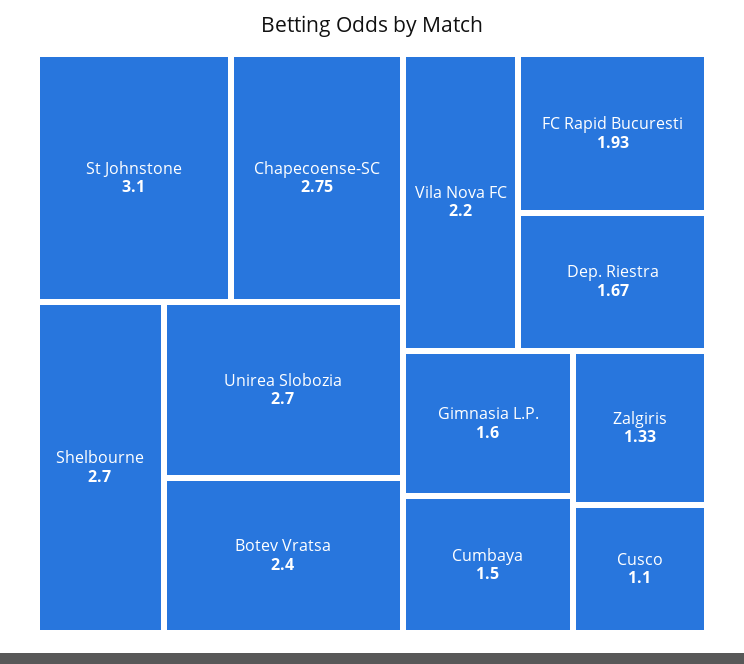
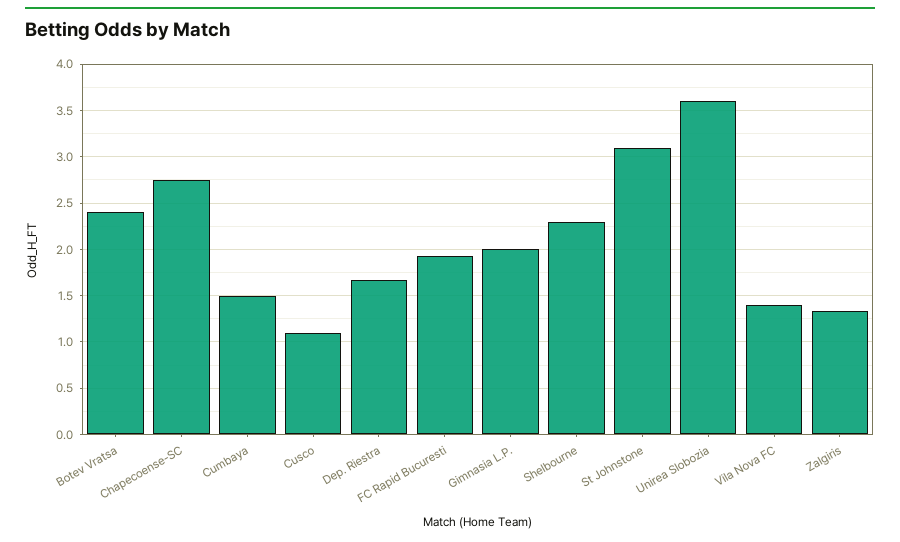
  {
    "St Johnstone": 3.1,
    "Chapecoense-SC": 2.75,
-   "Shelbourne": 2.7,
+   "Shelbourne": 2.3,
-   "Unirea Slobozia": 2.7,
+   "Unirea Slobozia": 3.6,
    "Botev Vratsa": 2.4,
-   "Vila Nova FC": 2.2,
+   "Vila Nova FC": 1.4,
    "FC Rapid Bucuresti": 1.93,
    "Dep. Riestra": 1.67,
-   "Gimnasia L.P.": 1.6,
+   "Gimnasia L.P.": 2,
    "Cumbaya": 1.5,
    "Zalgiris": 1.33,
    "Cusco": 1.1
  }

